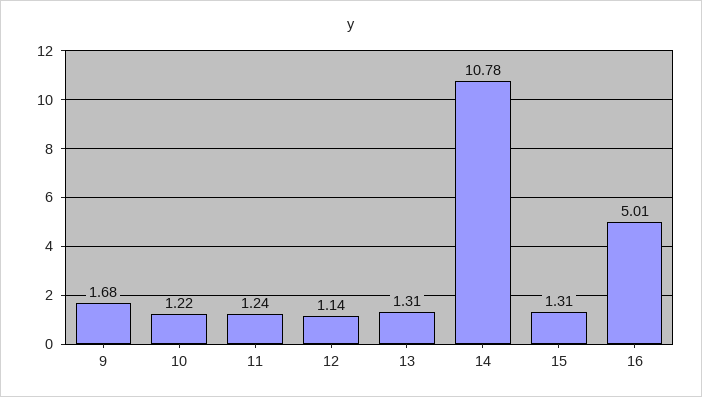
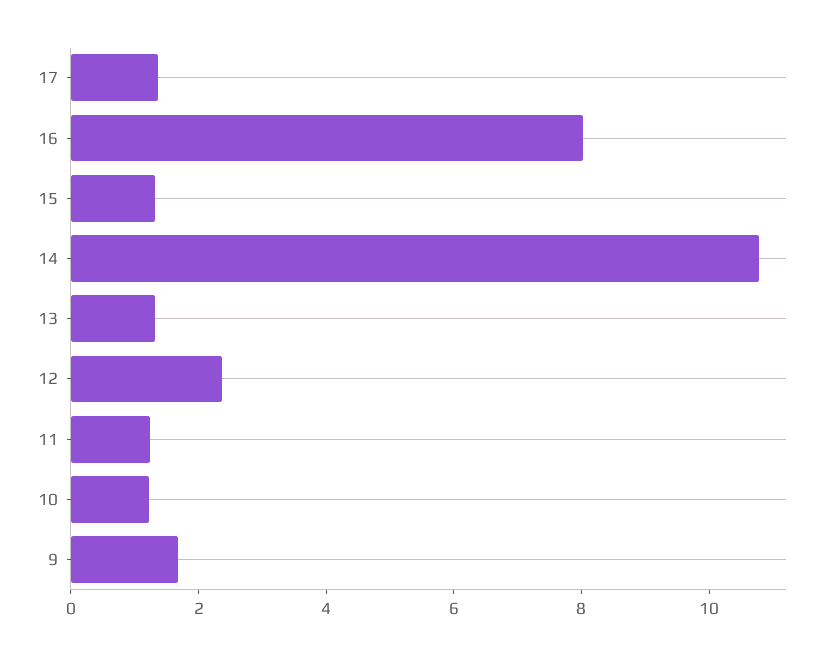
  {
    "9": 1.68,
    "10": 1.22,
    "11": 1.24,
-   "12": 1.14,
+   "12": 2.5,
    "13": 1.31,
    "14": 10.78,
    "15": 1.31,
-   "16": 5.01
+   "16": 8,
+   "17": 1.5
  }

